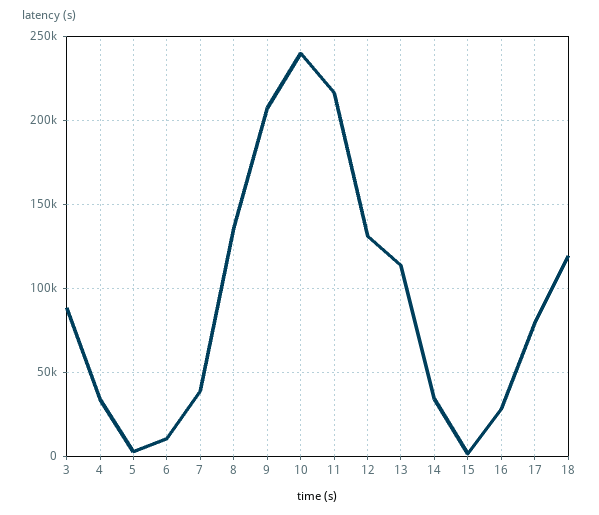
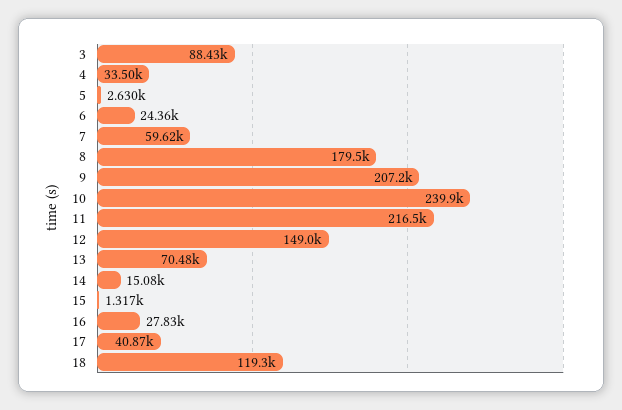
  {
    "3": 88430,
    "4": 33500,
    "5": 2630,
-   "6": 10000,
+   "6": 24360,
-   "7": 40000,
+   "7": 59620,
-   "8": 135000,
+   "8": 179500,
    "9": 207200,
    "10": 239900,
    "11": 216500,
-   "12": 130000,
+   "12": 149000,
-   "13": 115000,
+   "13": 70480,
-   "14": 35000,
+   "14": 15080,
    "15": 1317,
    "16": 27830,
-   "17": 80000,
+   "17": 40870,
    "18": 119300
  }

